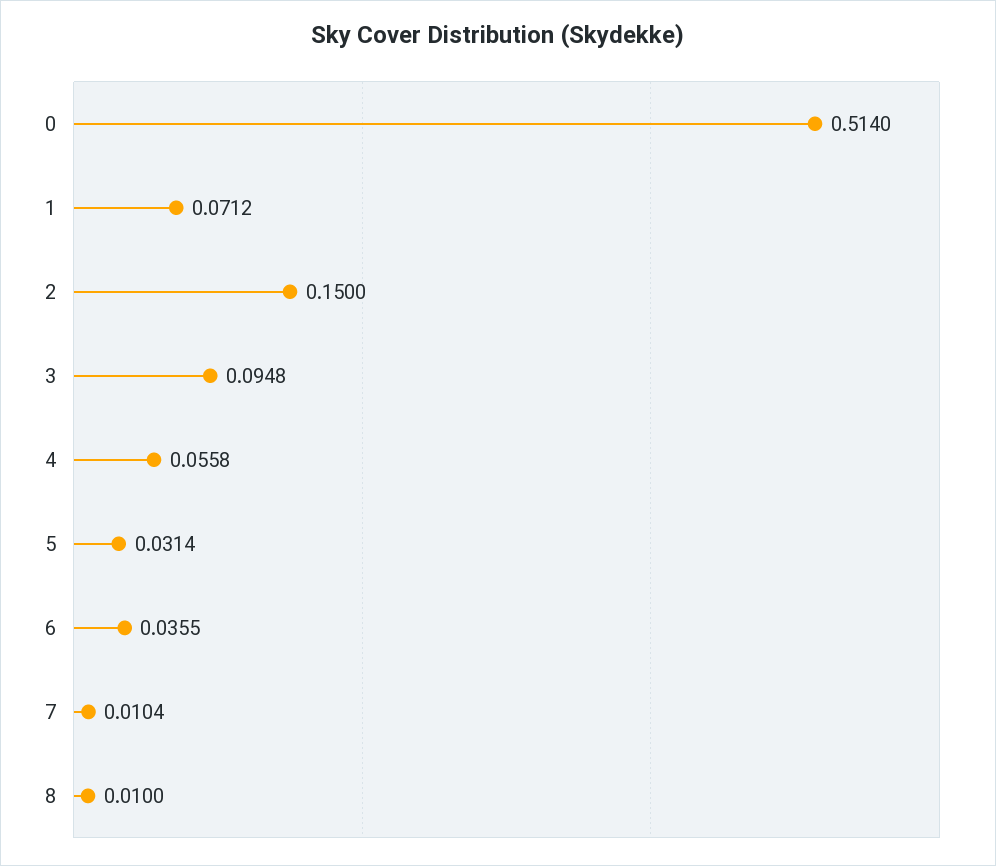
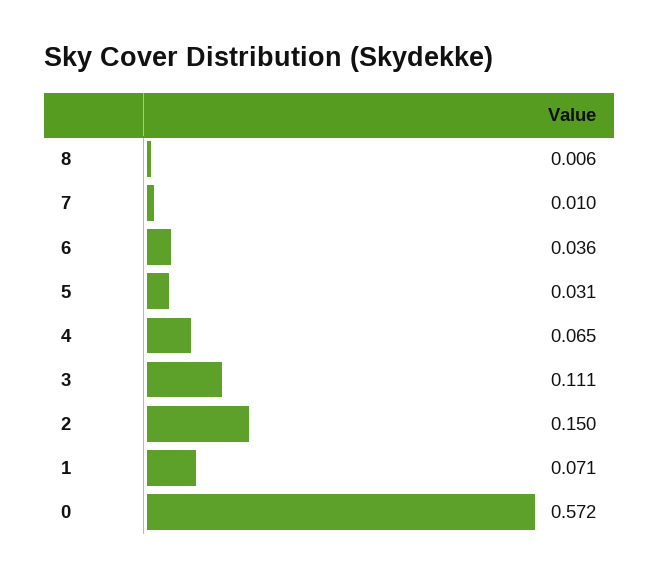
  {
-   "0": 0.514,
+   "0": 0.572,
    "1": 0.0712,
    "2": 0.15,
-   "3": 0.0948,
+   "3": 0.111,
-   "4": 0.0558,
+   "4": 0.065,
    "5": 0.0314,
    "6": 0.0355,
    "7": 0.0104,
-   "8": 0.01
+   "8": 0.006
  }

